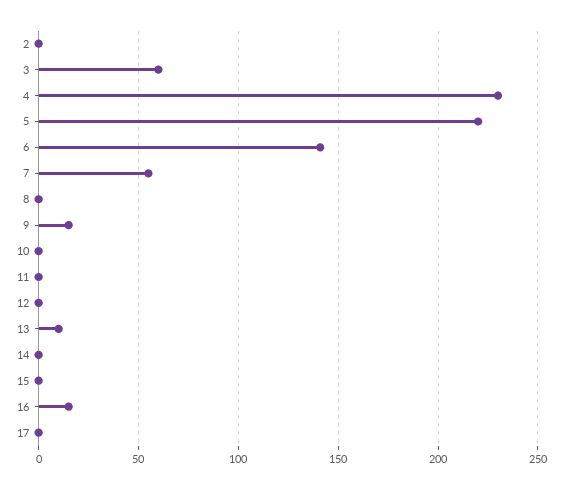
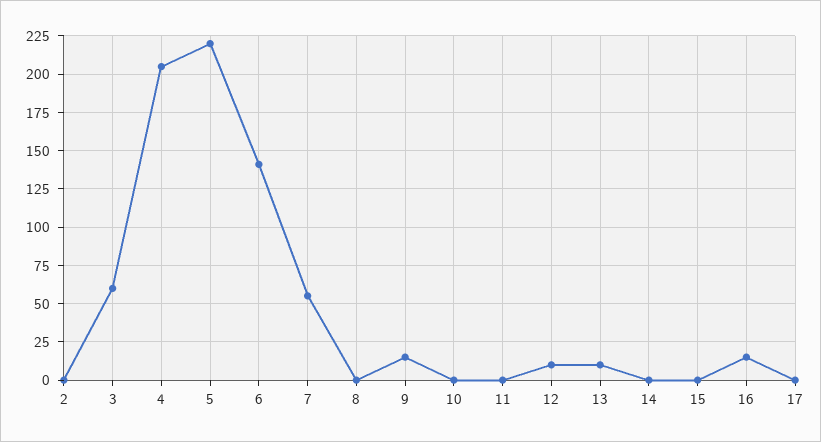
  {
    "2": 0,
    "3": 60,
-   "4": 230,
+   "4": 205,
    "5": 220,
    "6": 140,
    "7": 55,
    "8": 0,
    "9": 15,
    "10": 0,
    "11": 0,
-   "12": 0,
+   "12": 10,
    "13": 10,
    "14": 0,
    "15": 0,
    "16": 15,
    "17": 0
  }

